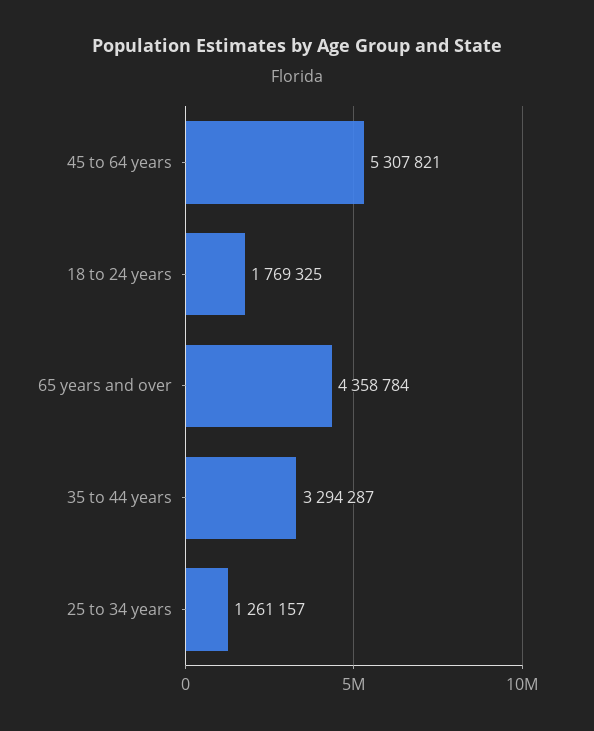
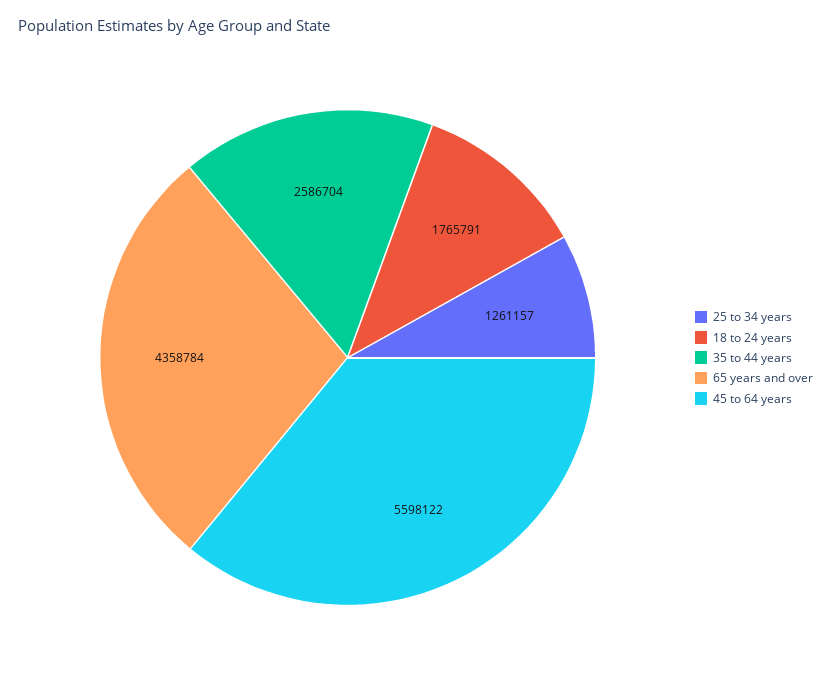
  {
-   "45 to 64 years": 5307821,
+   "45 to 64 years": 5598122,
-   "18 to 24 years": 1769325,
+   "18 to 24 years": 1765791,
    "65 years and over": 4358784,
-   "35 to 44 years": 3294287,
+   "35 to 44 years": 2586704,
    "25 to 34 years": 1261157
  }

